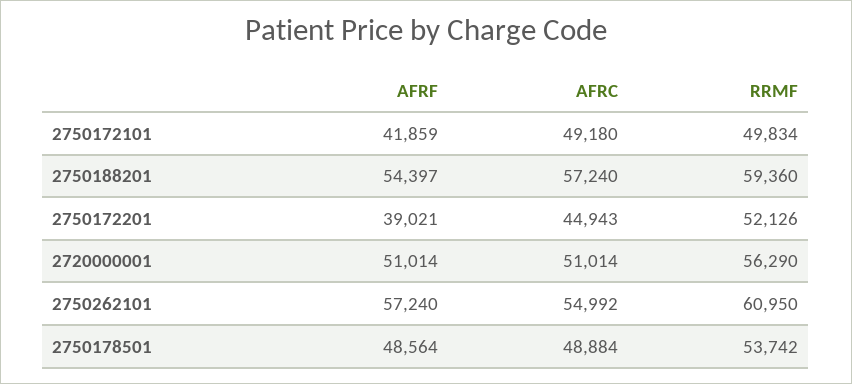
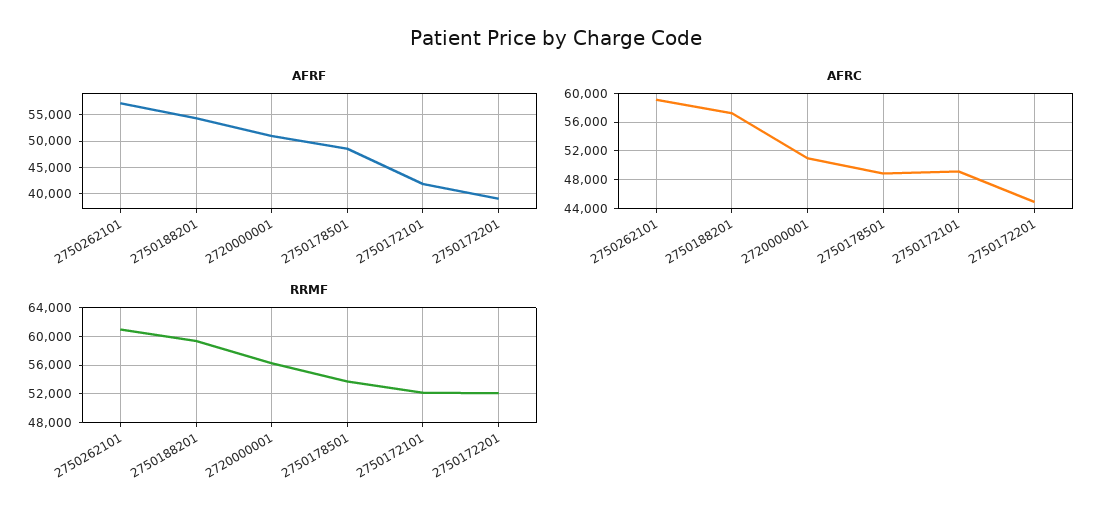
  {
    "AFRF": {
      "2750172101": 41859,
      "2750188201": 54397,
      "2750172201": 39021,
      "2720000001": 51014,
      "2750262101": 57240,
      "2750178501": 48564
    },
    "AFRC": {
      "2750172101": 49180,
      "2750188201": 57240,
      "2750172201": 44943,
      "2720000001": 51014,
-     "2750262101": 54992,
+     "2750262101": 59000,
      "2750178501": 48884
    },
    "RRMF": {
-     "2750172101": 49834,
+     "2750172101": 52000,
      "2750188201": 59360,
      "2750172201": 52126,
      "2720000001": 56290,
      "2750262101": 60950,
      "2750178501": 53742
    }
  }

